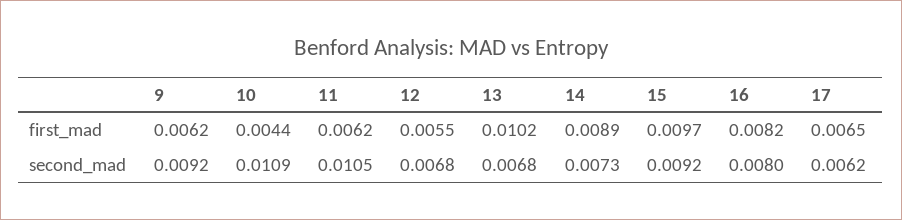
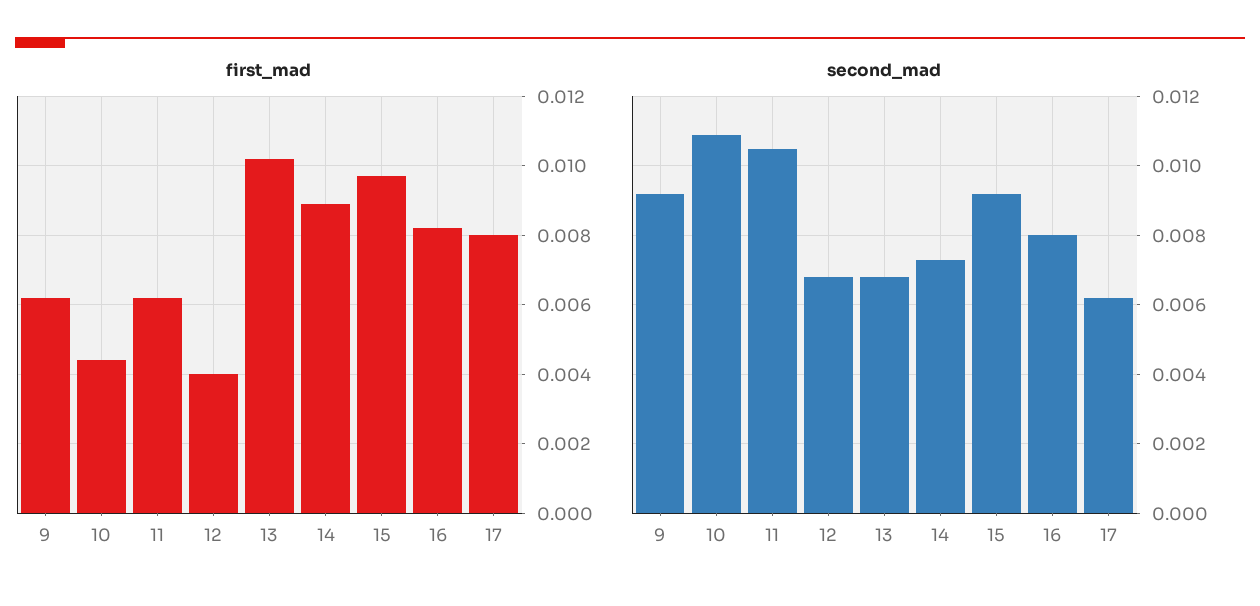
  {
    "first_mad": {
      "9": 0.0062,
      "10": 0.0044,
      "11": 0.0062,
-     "12": 0.0055,
+     "12": 0.004,
      "13": 0.0102,
      "14": 0.0089,
      "15": 0.0097,
      "16": 0.0082,
-     "17": 0.0065
+     "17": 0.008
    },
    "second_mad": {
      "9": 0.0092,
      "10": 0.0109,
      "11": 0.0105,
      "12": 0.0068,
      "13": 0.0068,
      "14": 0.0073,
      "15": 0.0092,
      "16": 0.008,
      "17": 0.0062
    }
  }

